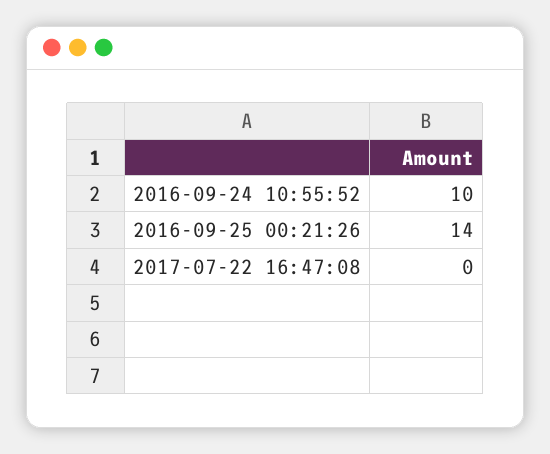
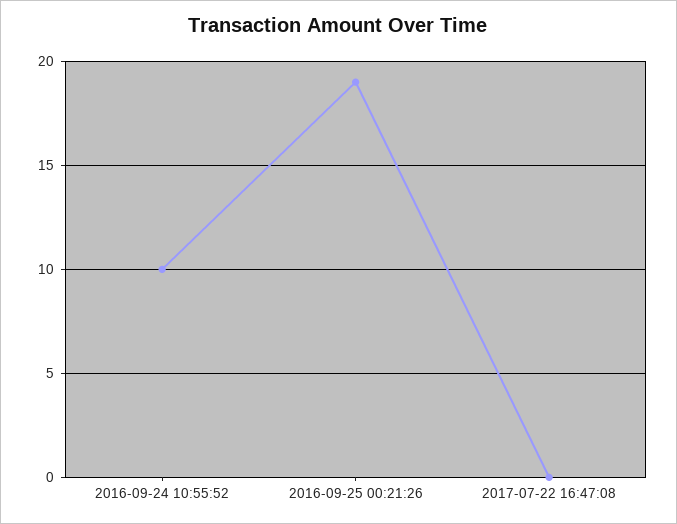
  {
    "2016-09-24 10:55:52": 10,
-   "2016-09-25 00:21:26": 14,
+   "2016-09-25 00:21:26": 19,
    "2017-07-22 16:47:08": 0
  }

